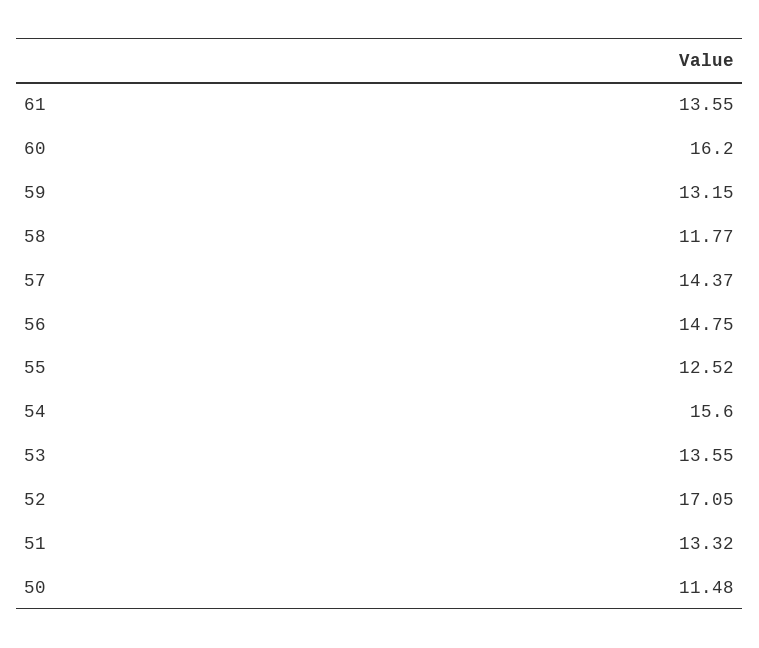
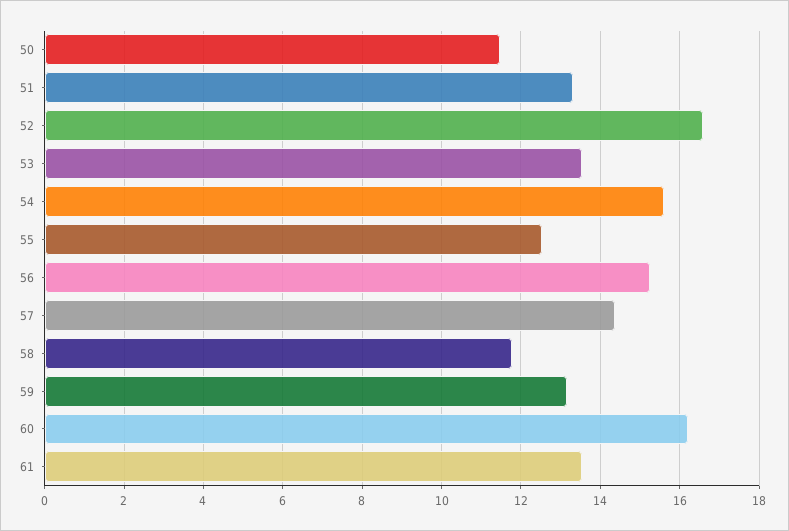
  {
    "61": 13.55,
    "60": 16.2,
    "59": 13.15,
    "58": 11.77,
    "57": 14.37,
-   "56": 14.75,
+   "56": 15.2,
    "55": 12.52,
    "54": 15.6,
    "53": 13.55,
-   "52": 17.05,
+   "52": 16.6,
    "51": 13.32,
    "50": 11.48
  }

